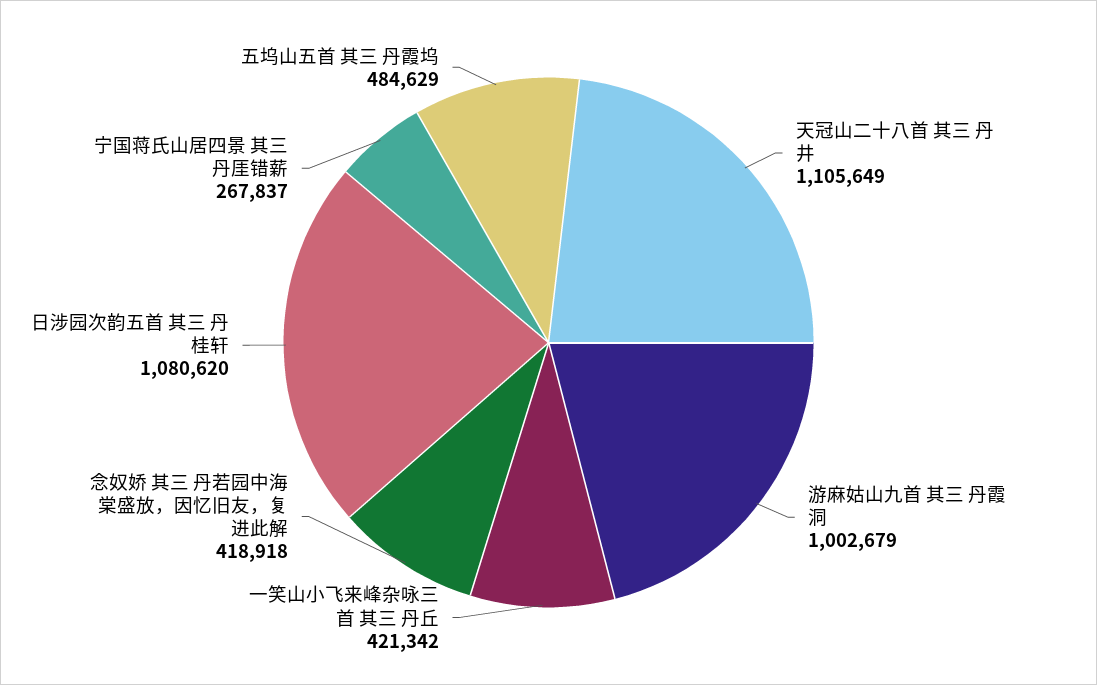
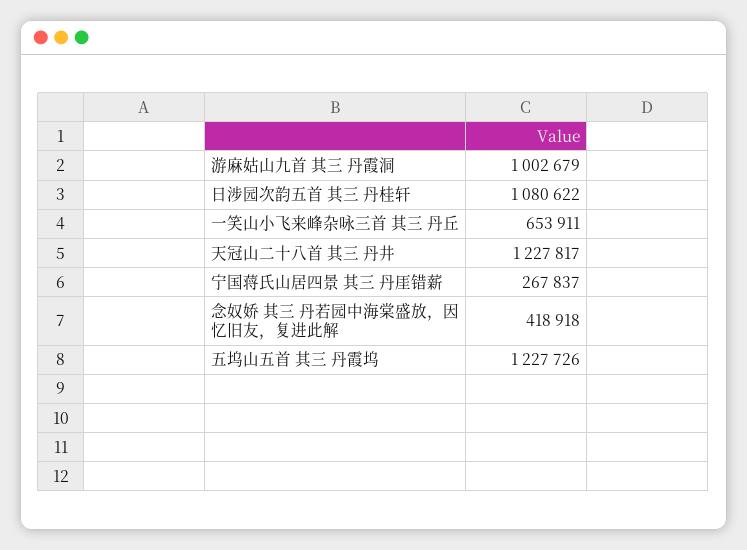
  {
-   "天冠山二十八首 其三 丹井": 1105649,
+   "天冠山二十八首 其三 丹井": 1227817,
    "游麻姑山九首 其三 丹霞洞": 1002679,
-   "一笑山小飞来峰杂咏三首 其三 丹丘": 421342,
+   "一笑山小飞来峰杂咏三首 其三 丹丘": 653911,
    "念奴娇 其三 丹若园中海棠盛放，因忆旧友，复进此解": 418918,
-   "日涉园次韵五首 其三 丹桂轩": 1080620,
+   "日涉园次韵五首 其三 丹桂轩": 1080622,
    "宁国蒋氏山居四景 其三 丹厓错薪": 267837,
-   "五坞山五首 其三 丹霞坞": 484629
+   "五坞山五首 其三 丹霞坞": 1227726
  }

